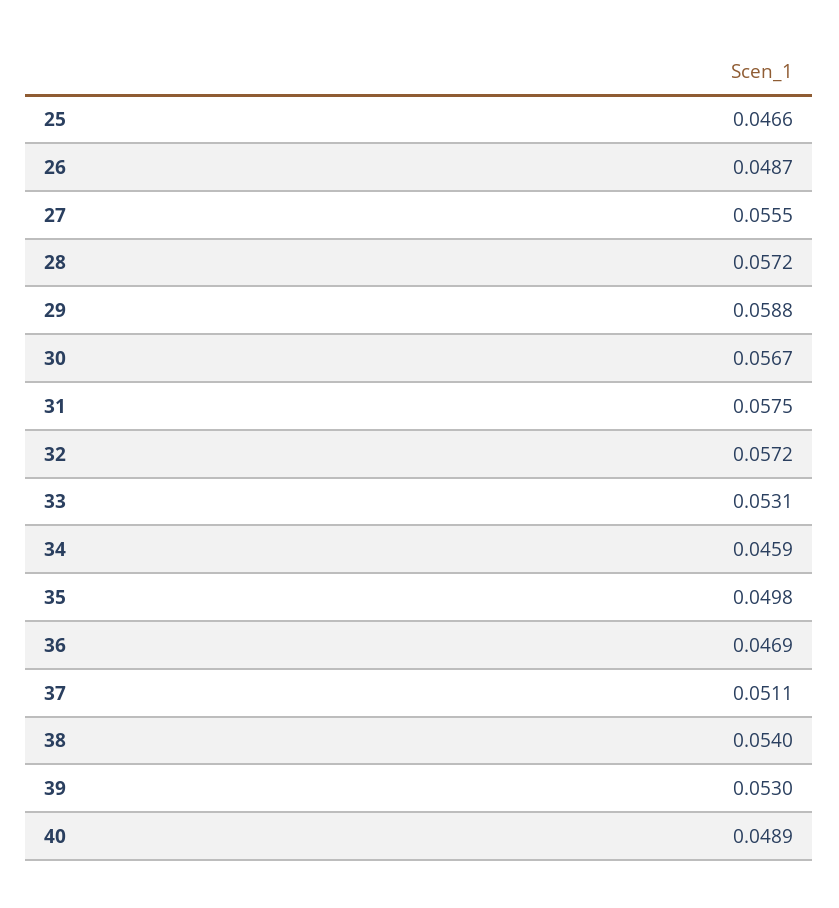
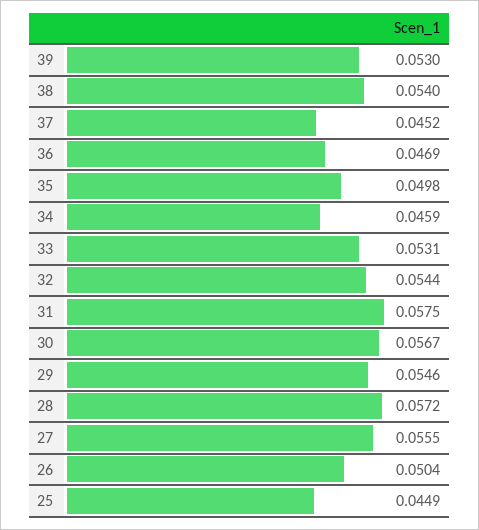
  {
-   "25": 0.0466,
+   "25": 0.0449,
-   "26": 0.0487,
+   "26": 0.0504,
    "27": 0.0555,
    "28": 0.0572,
-   "29": 0.0588,
+   "29": 0.0546,
    "30": 0.0567,
    "31": 0.0575,
-   "32": 0.0572,
+   "32": 0.0544,
    "33": 0.0531,
    "34": 0.0459,
    "35": 0.0498,
    "36": 0.0469,
-   "37": 0.0511,
+   "37": 0.0452,
    "38": 0.054,
-   "39": 0.053,
+   "39": 0.053
-   "40": 0.0489
  }

